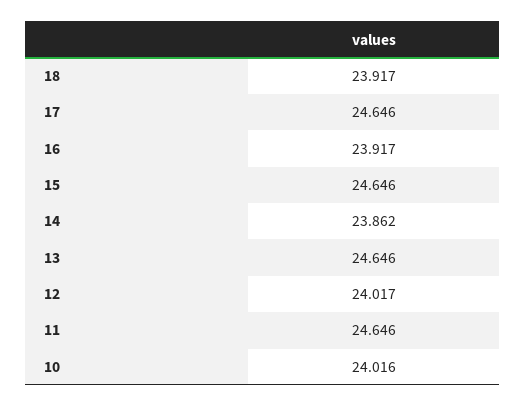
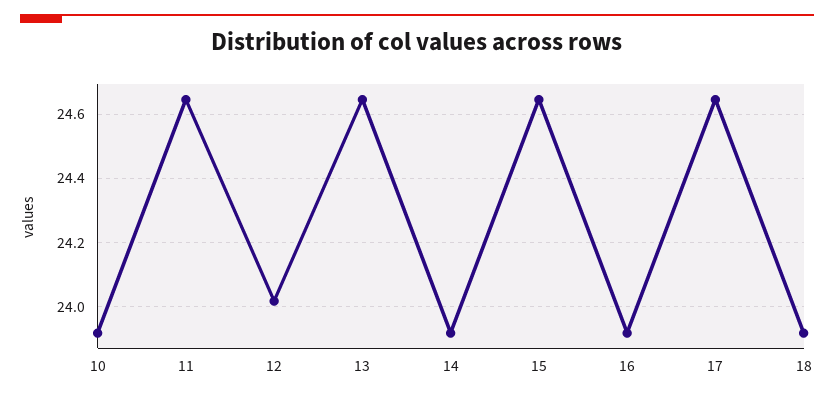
  {
    "18": 23.917,
    "17": 24.646,
    "16": 23.917,
    "15": 24.646,
-   "14": 23.862,
+   "14": 23.92,
    "13": 24.646,
    "12": 24.017,
    "11": 24.646,
-   "10": 24.016
+   "10": 23.92
  }

